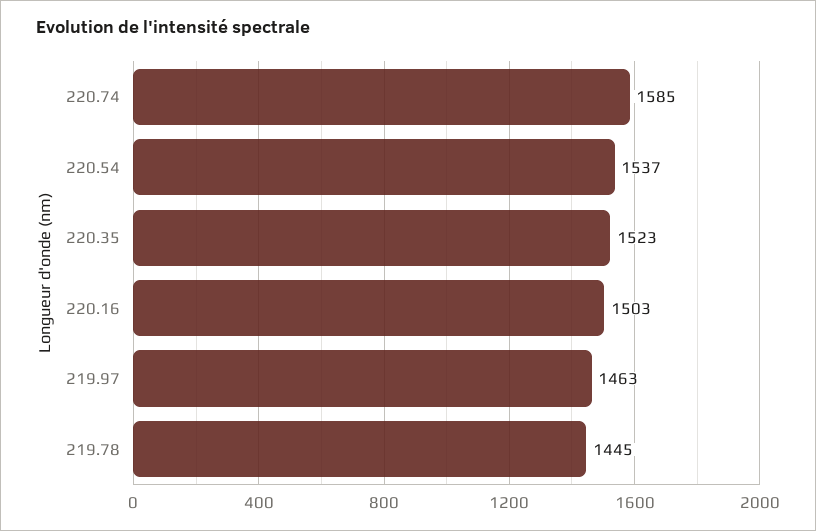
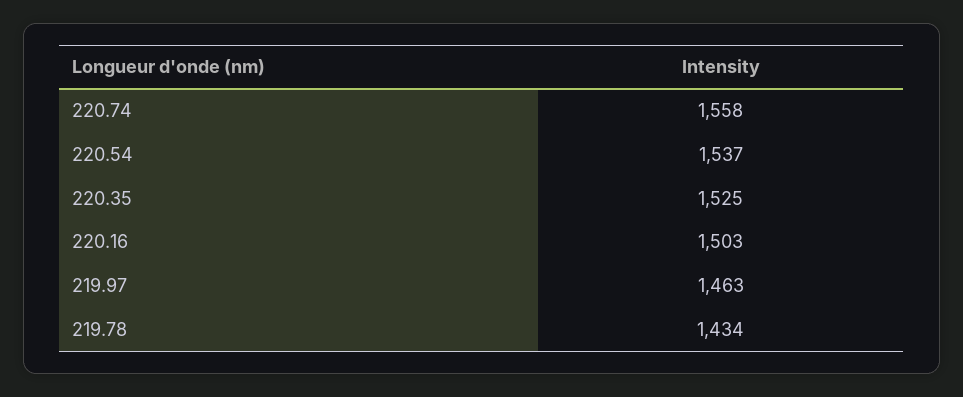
  {
-   "220.74": 1585,
+   "220.74": 1558,
    "220.54": 1537,
-   "220.35": 1523,
+   "220.35": 1525,
    "220.16": 1503,
    "219.97": 1463,
-   "219.78": 1445
+   "219.78": 1434
  }

